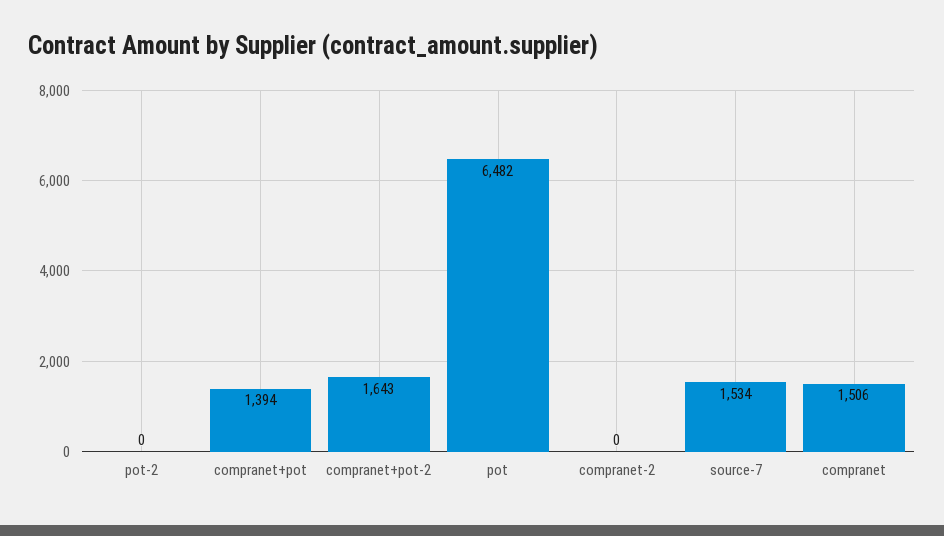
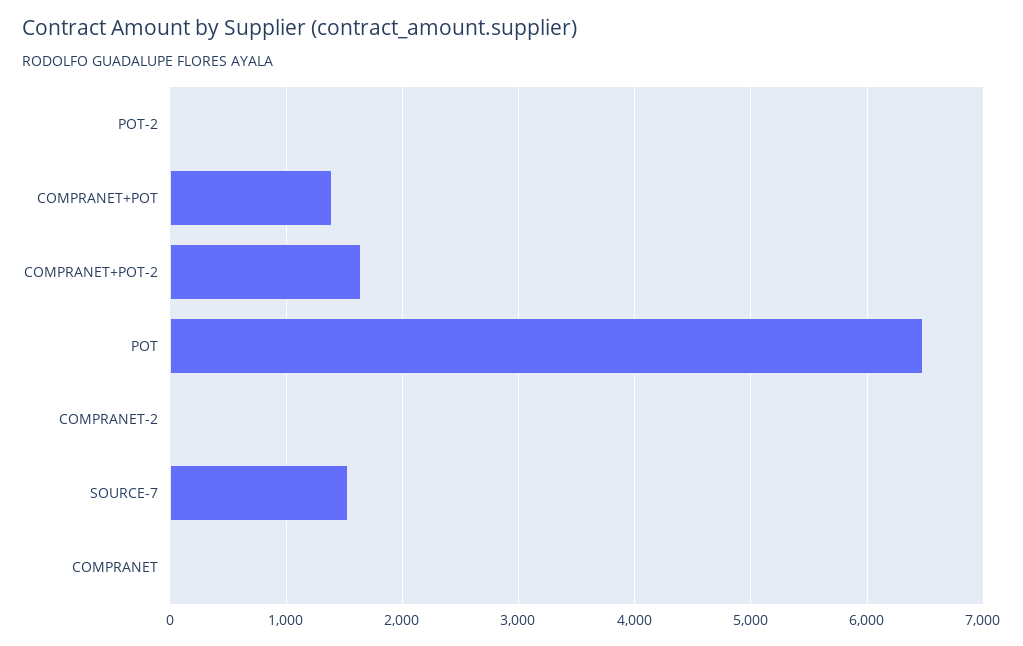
  {
    "pot-2": 0,
    "compranet+pot": 1394,
    "compranet+pot-2": 1643,
    "pot": 6482,
    "compranet-2": 0,
    "source-7": 1534,
-   "compranet": 1506
+   "compranet": 0
  }

